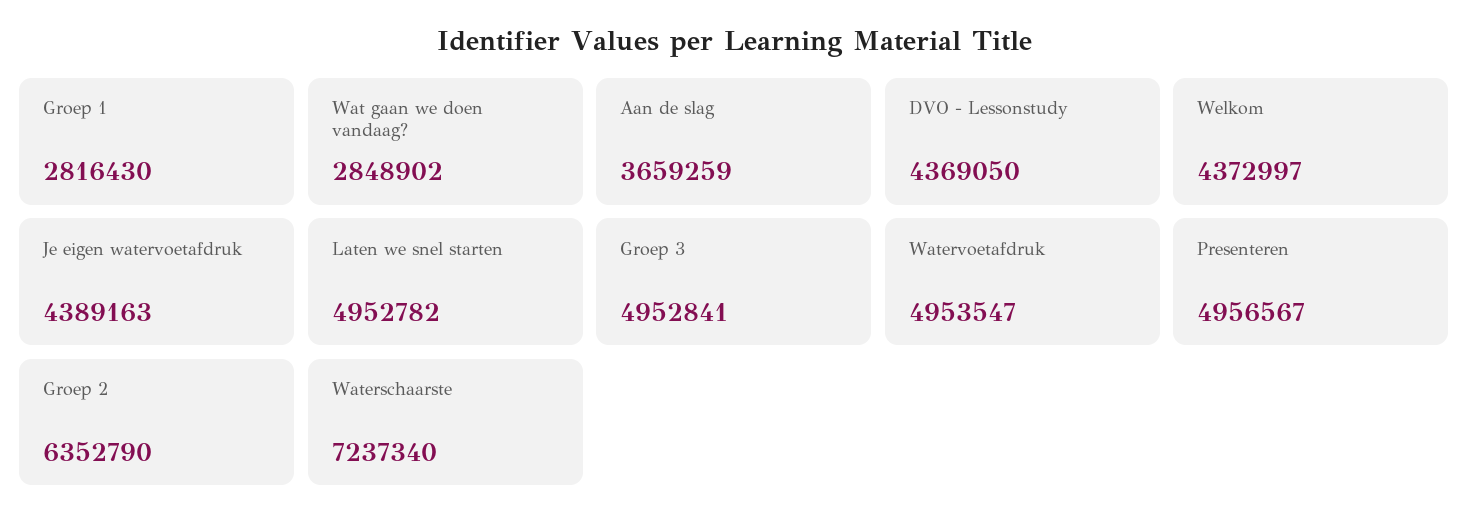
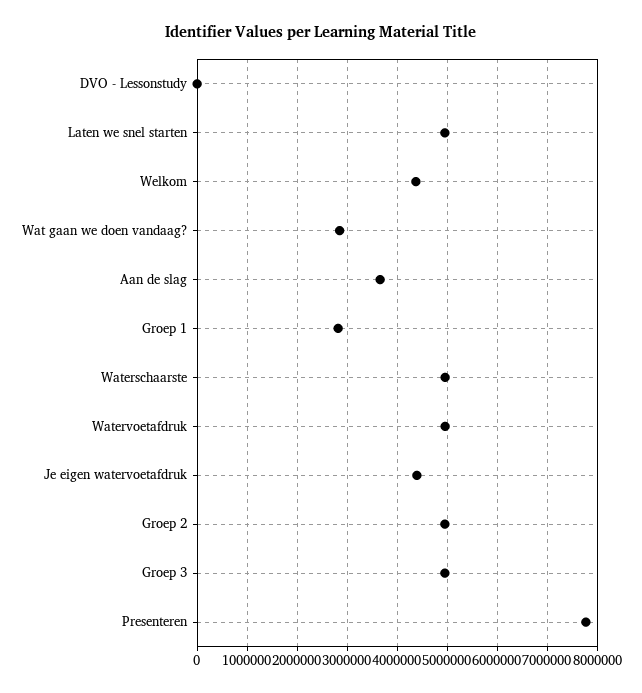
  {
    "Groep 1": 2816430,
    "Wat gaan we doen vandaag?": 2848902,
    "Aan de slag": 3659259,
-   "DVO - Lessonstudy": 4369050,
+   "DVO - Lessonstudy": 0,
    "Welkom": 4372997,
    "Je eigen watervoetafdruk": 4389163,
    "Laten we snel starten": 4952782,
    "Groep 3": 4952841,
    "Watervoetafdruk": 4953547,
-   "Presenteren": 4956567,
+   "Presenteren": 7800000,
-   "Groep 2": 6352790,
+   "Groep 2": 5000000,
-   "Waterschaarste": 7237340
+   "Waterschaarste": 5000000
  }

